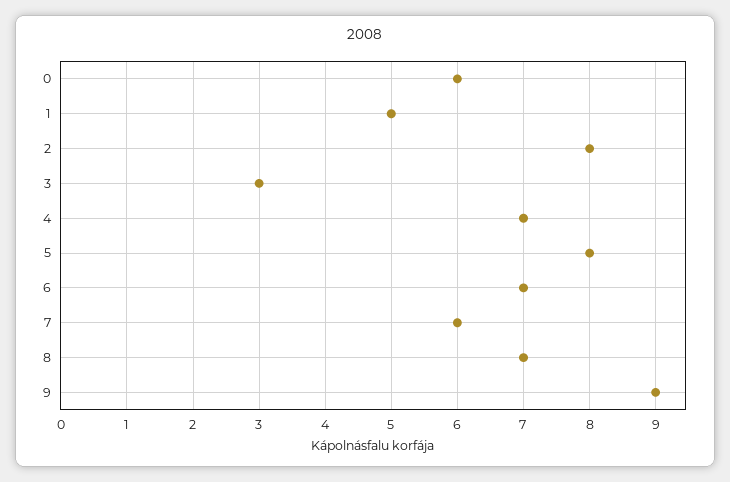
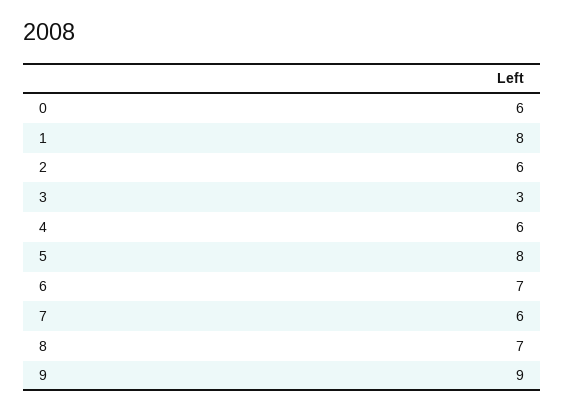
  {
    "0": 6,
-   "1": 5,
+   "1": 8,
-   "2": 8,
+   "2": 6,
    "3": 3,
-   "4": 7,
+   "4": 6,
    "5": 8,
    "6": 7,
    "7": 6,
    "8": 7,
    "9": 9
  }

